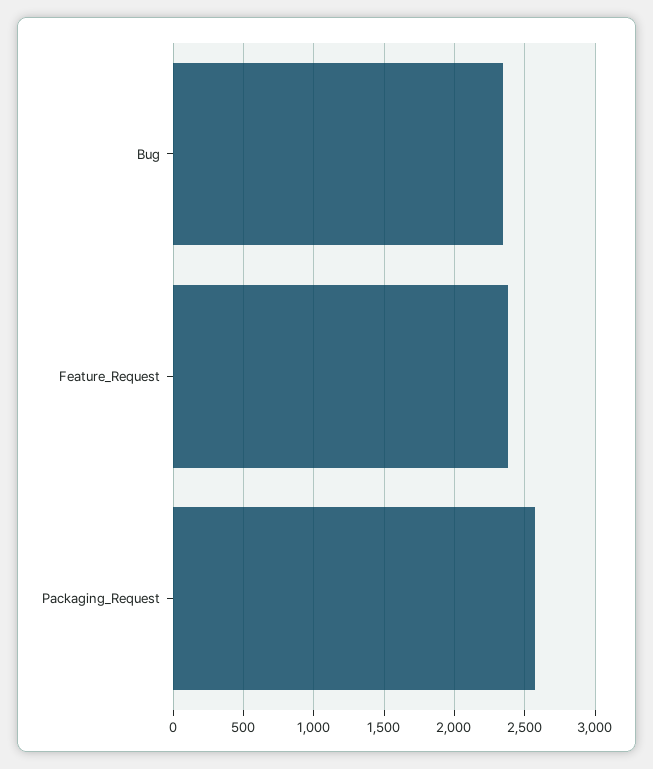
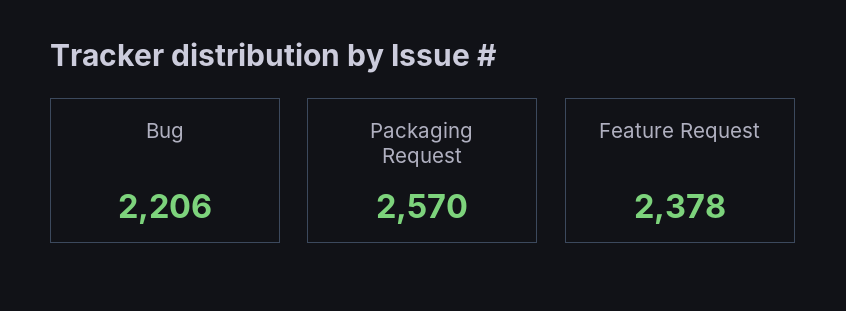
  {
-   "Bug": 2350,
+   "Bug": 2206,
    "Feature_Request": 2378,
    "Packaging_Request": 2570
  }

